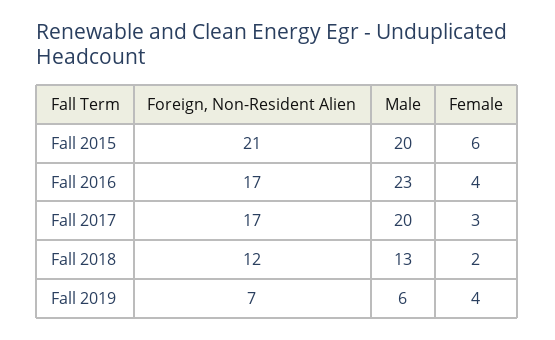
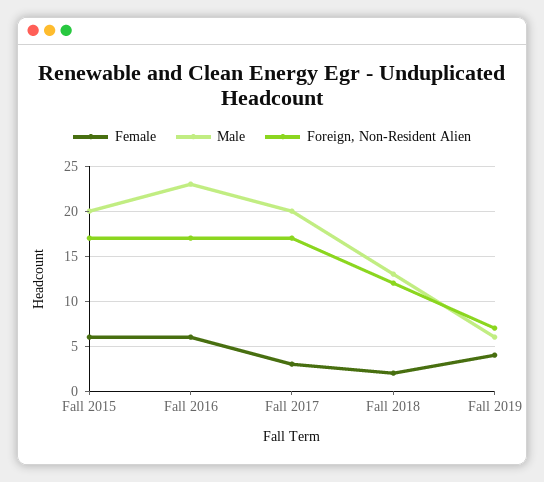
  {
    "Foreign, Non-Resident Alien": {
-     "Fall 2015": 21,
+     "Fall 2015": 17,
      "Fall 2016": 17,
      "Fall 2017": 17,
      "Fall 2018": 12,
      "Fall 2019": 7
    },
    "Male": {
      "Fall 2015": 20,
      "Fall 2016": 23,
      "Fall 2017": 20,
      "Fall 2018": 13,
      "Fall 2019": 6
    },
    "Female": {
      "Fall 2015": 6,
-     "Fall 2016": 4,
+     "Fall 2016": 6,
      "Fall 2017": 3,
      "Fall 2018": 2,
      "Fall 2019": 4
    }
  }

